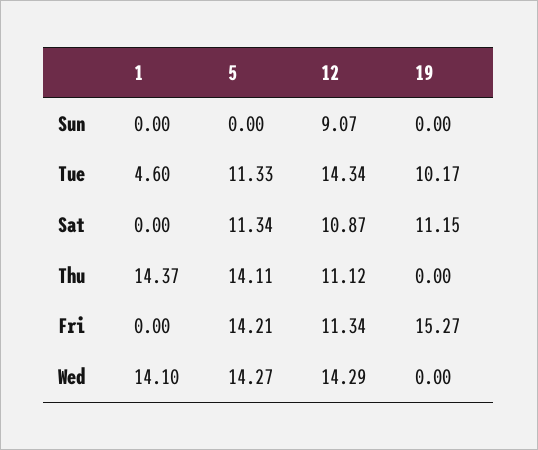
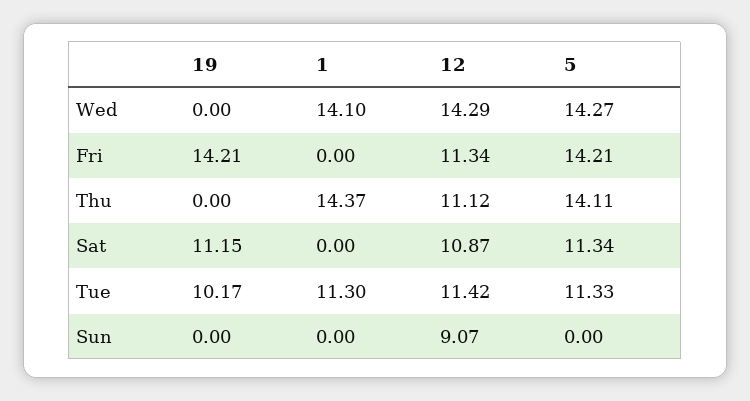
  {
    "1": {
      "Sun": 0,
-     "Tue": 4.6,
+     "Tue": 11.3,
      "Sat": 0,
      "Thu": 14.37,
      "Fri": 0,
      "Wed": 14.1
    },
    "5": {
      "Sun": 0,
      "Tue": 11.33,
      "Sat": 11.34,
      "Thu": 14.11,
      "Fri": 14.21,
      "Wed": 14.27
    },
    "12": {
      "Sun": 9.07,
-     "Tue": 14.34,
+     "Tue": 11.42,
      "Sat": 10.87,
      "Thu": 11.12,
      "Fri": 11.34,
      "Wed": 14.29
    },
    "19": {
      "Sun": 0,
      "Tue": 10.17,
      "Sat": 11.15,
      "Thu": 0,
-     "Fri": 15.27,
+     "Fri": 14.21,
      "Wed": 0
    }
  }

